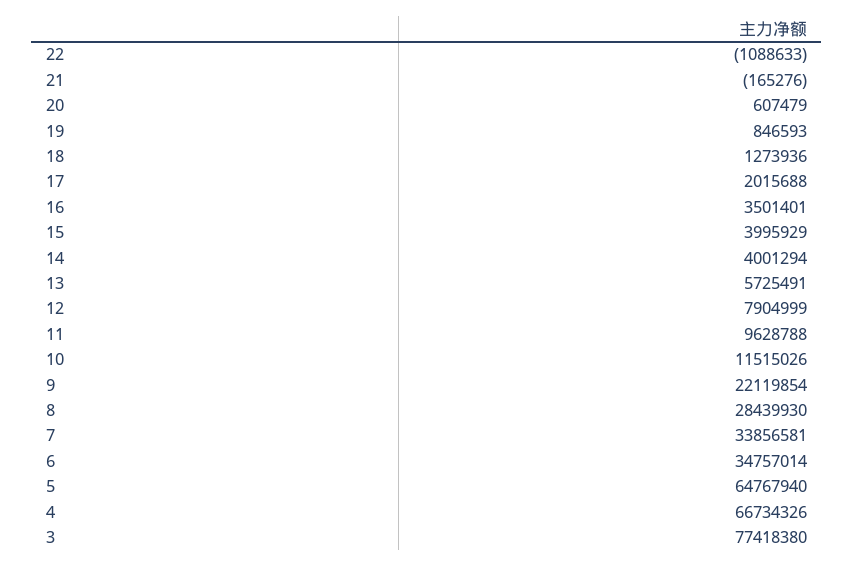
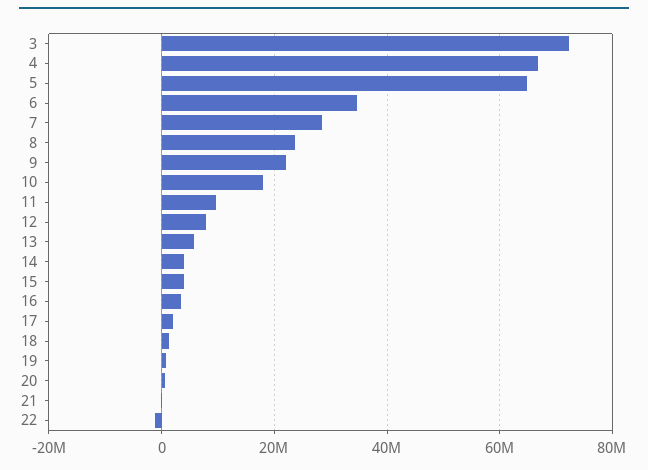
  {
    "22": -1088633,
    "21": -165276,
    "20": 607479,
    "19": 846593,
    "18": 1273936,
    "17": 2015688,
    "16": 3501401,
    "15": 3995929,
    "14": 4001294,
    "13": 5725491,
    "12": 7904999,
    "11": 9628788,
-   "10": 11515026,
+   "10": 18000000,
    "9": 22119854,
-   "8": 28439930,
+   "8": 24000000,
-   "7": 33856581,
+   "7": 28000000,
    "6": 34757014,
    "5": 64767940,
    "4": 66734326,
-   "3": 77418380
+   "3": 72000000
  }

